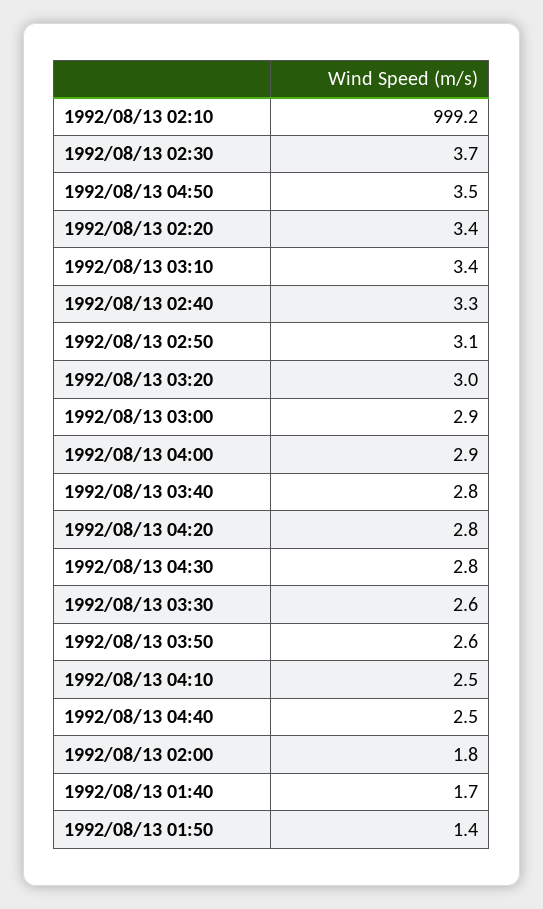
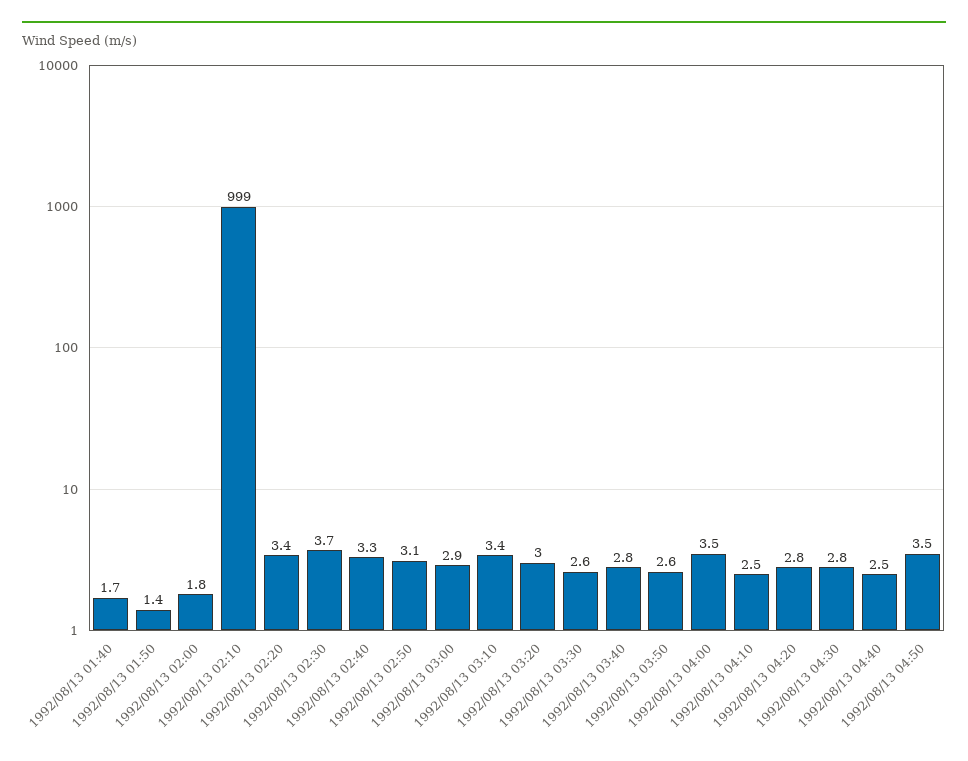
  {
-   "1992/08/13 02:10": 999.2,
+   "1992/08/13 02:10": 999,
    "1992/08/13 02:30": 3.7,
    "1992/08/13 04:50": 3.5,
    "1992/08/13 02:20": 3.4,
    "1992/08/13 03:10": 3.4,
    "1992/08/13 02:40": 3.3,
    "1992/08/13 02:50": 3.1,
    "1992/08/13 03:20": 3,
    "1992/08/13 03:00": 2.9,
-   "1992/08/13 04:00": 2.9,
+   "1992/08/13 04:00": 3.5,
    "1992/08/13 03:40": 2.8,
    "1992/08/13 04:20": 2.8,
    "1992/08/13 04:30": 2.8,
    "1992/08/13 03:30": 2.6,
    "1992/08/13 03:50": 2.6,
    "1992/08/13 04:10": 2.5,
    "1992/08/13 04:40": 2.5,
    "1992/08/13 02:00": 1.8,
    "1992/08/13 01:40": 1.7,
    "1992/08/13 01:50": 1.4
  }

